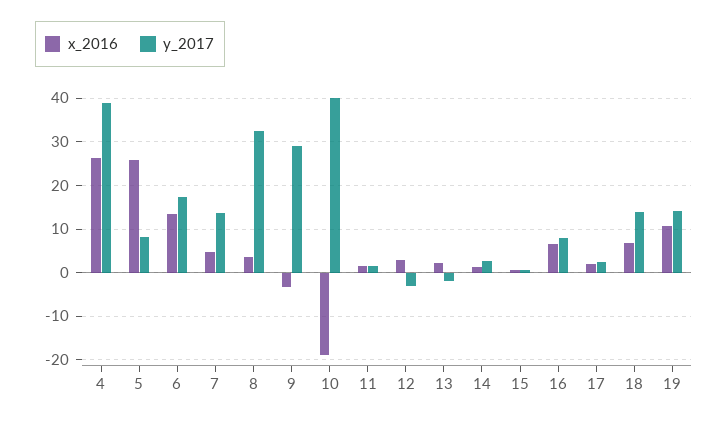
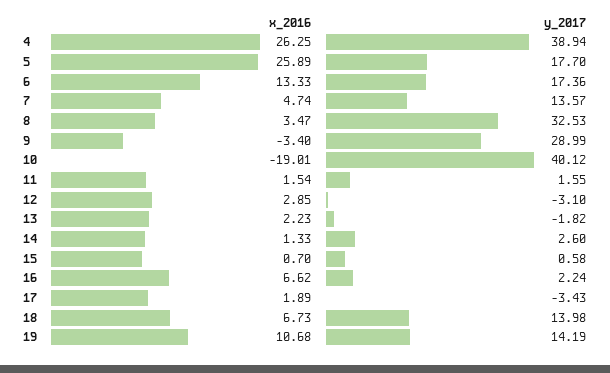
  {
    "x_2016": {
      "4": 26.25,
      "5": 25.89,
      "6": 13.33,
      "7": 4.74,
      "8": 3.47,
      "9": -3.4,
      "10": -19.01,
      "11": 1.54,
      "12": 2.85,
      "13": 2.23,
      "14": 1.33,
      "15": 0.7,
      "16": 6.62,
      "17": 1.89,
      "18": 6.73,
      "19": 10.68
    },
    "y_2017": {
      "4": 38.94,
-     "5": 8,
+     "5": 17.7,
      "6": 17.36,
      "7": 13.57,
      "8": 32.53,
      "9": 28.99,
      "10": 40.12,
      "11": 1.55,
      "12": -3.1,
      "13": -1.82,
      "14": 2.6,
      "15": 0.58,
-     "16": 8,
+     "16": 2.24,
-     "17": 2,
+     "17": -3.43,
      "18": 13.98,
      "19": 14.19
    }
  }

